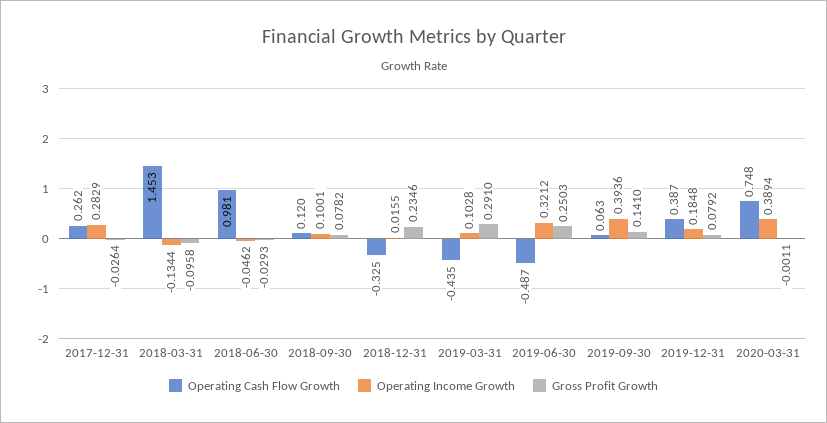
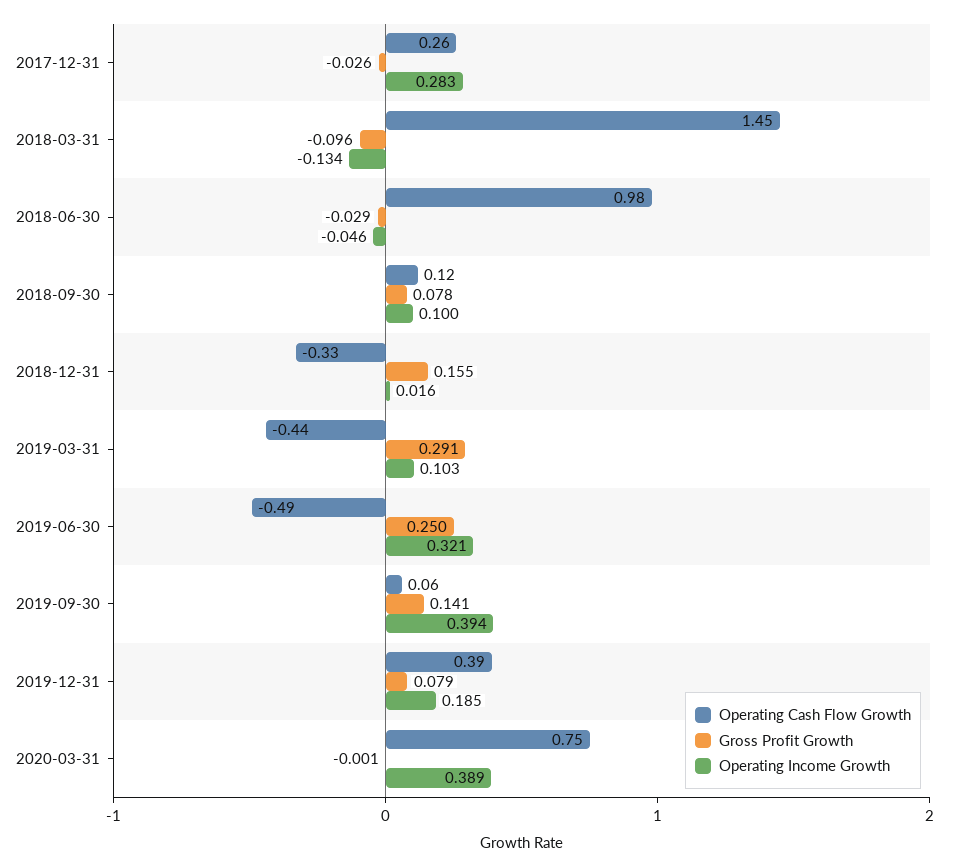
  {
    "Operating Cash Flow Growth": {
      "2017-12-31": 0.262,
      "2018-03-31": 1.453,
      "2018-06-30": 0.981,
      "2018-09-30": 0.12,
      "2018-12-31": -0.325,
      "2019-03-31": -0.435,
      "2019-06-30": -0.487,
      "2019-09-30": 0.063,
      "2019-12-31": 0.387,
      "2020-03-31": 0.748
    },
    "Operating Income Growth": {
      "2017-12-31": 0.2829,
      "2018-03-31": -0.1344,
      "2018-06-30": -0.0462,
      "2018-09-30": 0.1001,
      "2018-12-31": 0.0155,
      "2019-03-31": 0.1028,
      "2019-06-30": 0.3212,
      "2019-09-30": 0.3936,
      "2019-12-31": 0.1848,
      "2020-03-31": 0.3894
    },
    "Gross Profit Growth": {
      "2017-12-31": -0.0264,
      "2018-03-31": -0.0958,
      "2018-06-30": -0.0293,
      "2018-09-30": 0.0782,
-     "2018-12-31": 0.2346,
+     "2018-12-31": 0.155,
      "2019-03-31": 0.291,
      "2019-06-30": 0.2503,
      "2019-09-30": 0.141,
      "2019-12-31": 0.0792,
      "2020-03-31": -0.0011
    }
  }

